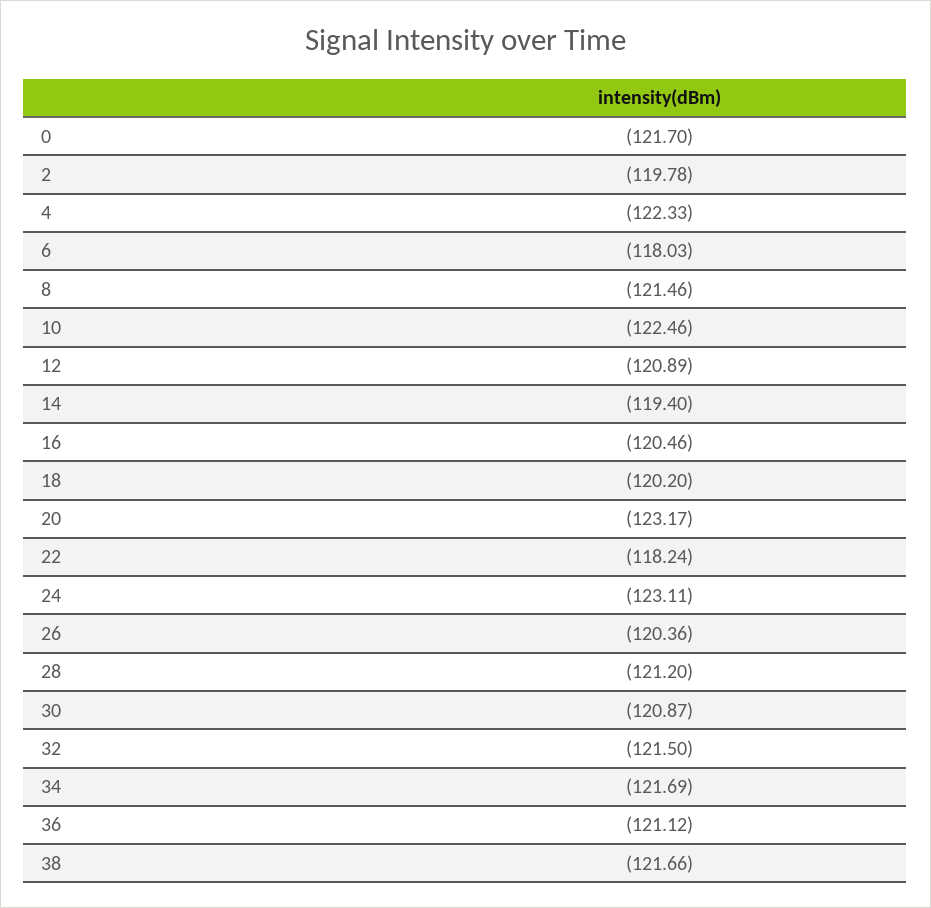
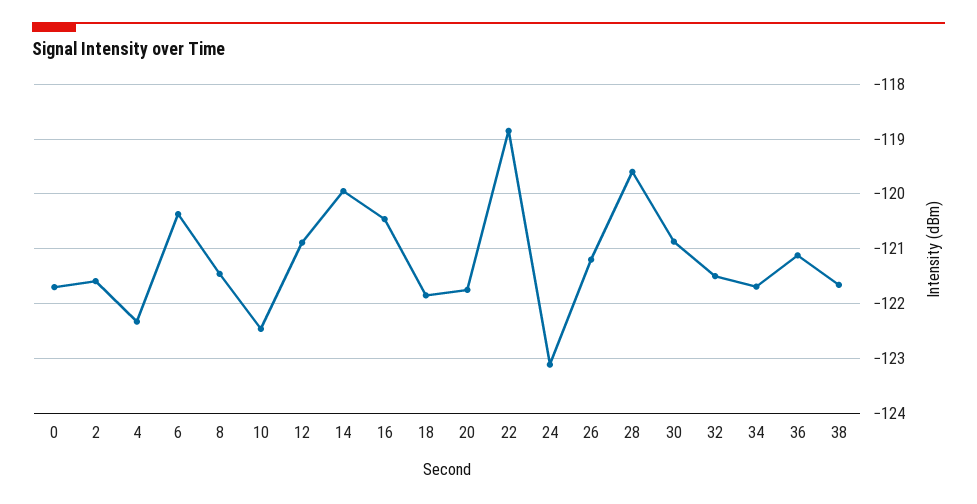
  {
    "0": -121.7,
-   "2": -119.78,
+   "2": -121.6,
    "4": -122.33,
-   "6": -118.03,
+   "6": -120.4,
    "8": -121.46,
    "10": -122.46,
    "12": -120.89,
-   "14": -119.4,
+   "14": -120,
    "16": -120.46,
-   "18": -120.2,
+   "18": -121.8,
-   "20": -123.17,
+   "20": -121.8,
-   "22": -118.24,
+   "22": -118.8,
    "24": -123.11,
-   "26": -120.36,
+   "26": -121.2,
-   "28": -121.2,
+   "28": -119.6,
    "30": -120.87,
    "32": -121.5,
    "34": -121.69,
    "36": -121.12,
    "38": -121.66
  }

